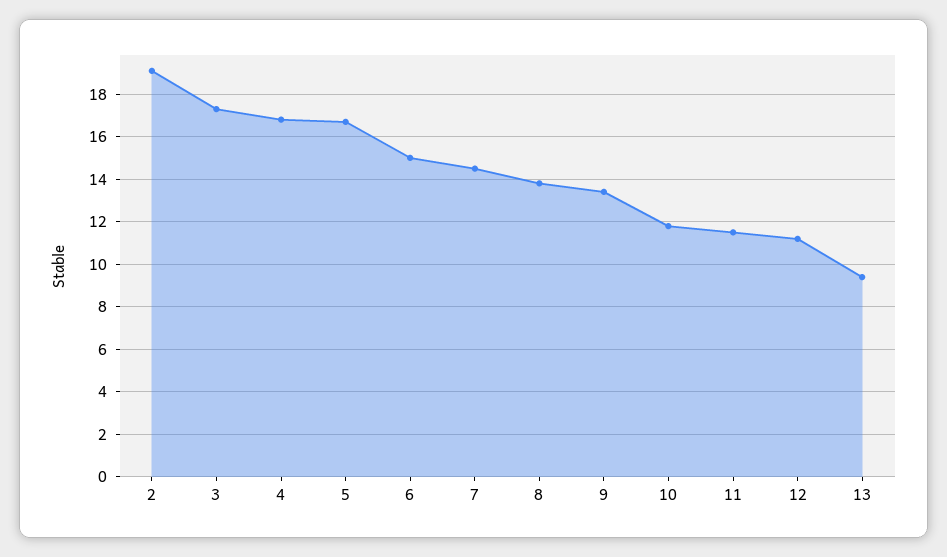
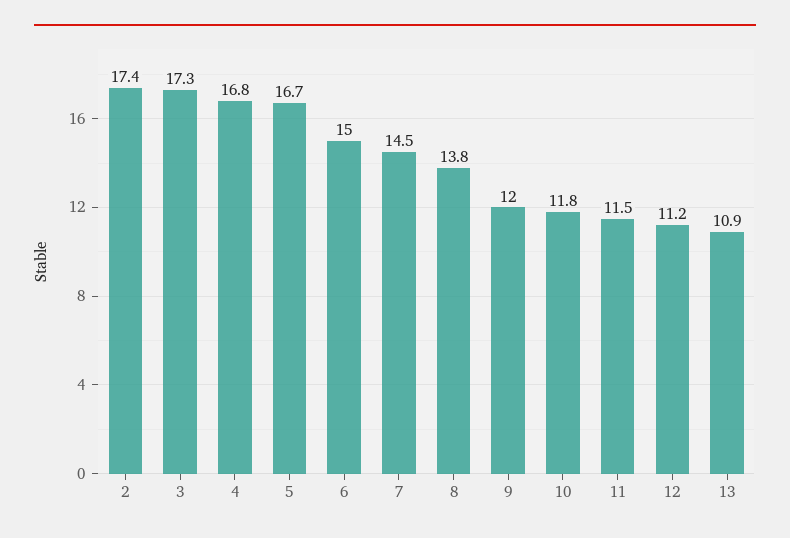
  {
-   "2": 19,
+   "2": 17.4,
    "3": 17.3,
    "4": 16.8,
    "5": 16.7,
    "6": 15,
    "7": 14.5,
    "8": 13.8,
-   "9": 13.5,
+   "9": 12,
    "10": 11.8,
    "11": 11.5,
    "12": 11.2,
-   "13": 9.5
+   "13": 10.9
  }

